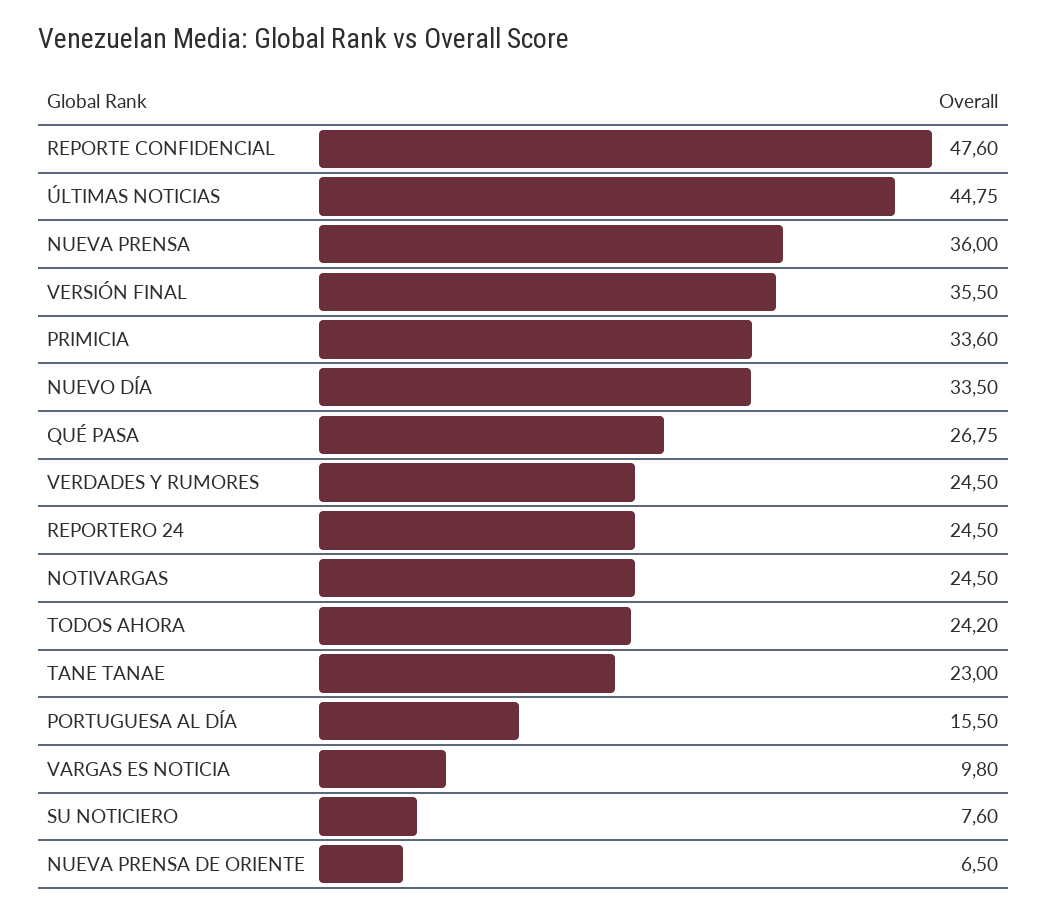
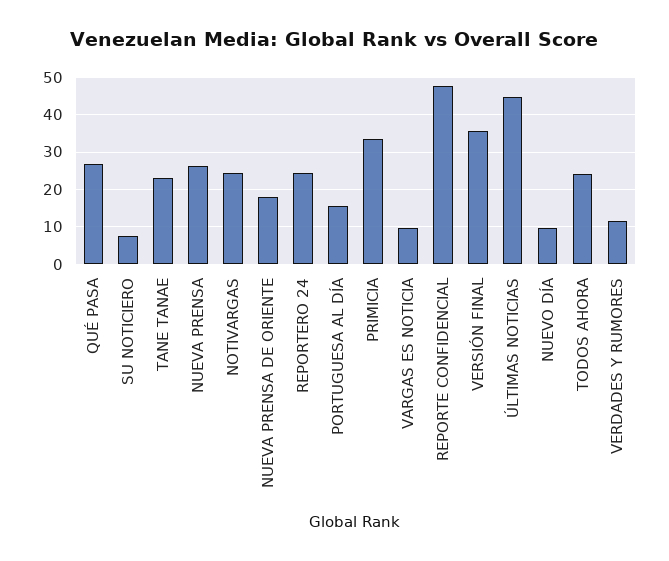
  {
    "REPORTE CONFIDENCIAL": 47.6,
    "ÚLTIMAS NOTICIAS": 44.75,
-   "NUEVA PRENSA": 36,
+   "NUEVA PRENSA": 26,
    "VERSIÓN FINAL": 35.5,
    "PRIMICIA": 33.6,
-   "NUEVO DÍA": 33.5,
+   "NUEVO DÍA": 10,
    "QUÉ PASA": 26.75,
-   "VERDADES Y RUMORES": 24.5,
+   "VERDADES Y RUMORES": 12,
    "REPORTERO 24": 24.5,
    "NOTIVARGAS": 24.5,
    "TODOS AHORA": 24.2,
    "TANE TANAE": 23,
    "PORTUGUESA AL DÍA": 15.5,
    "VARGAS ES NOTICIA": 9.8,
    "SU NOTICIERO": 7.6,
-   "NUEVA PRENSA DE ORIENTE": 6.5
+   "NUEVA PRENSA DE ORIENTE": 18
  }

